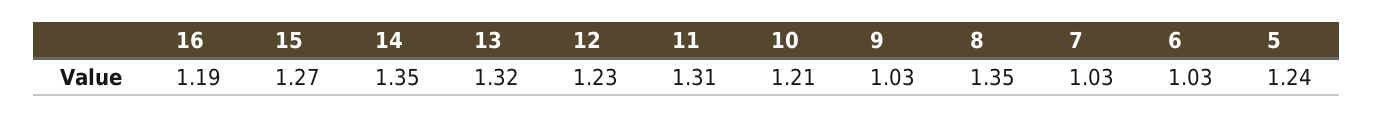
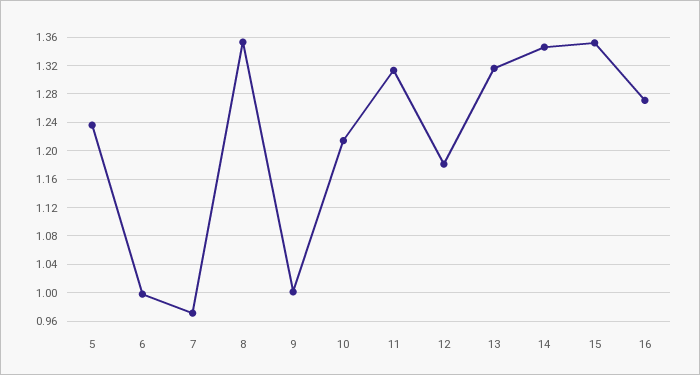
  {
-   "16": 1.19,
+   "16": 1.27,
-   "15": 1.27,
+   "15": 1.35,
    "14": 1.35,
    "13": 1.32,
-   "12": 1.23,
+   "12": 1.18,
    "11": 1.31,
    "10": 1.21,
-   "9": 1.03,
+   "9": 1,
    "8": 1.35,
-   "7": 1.03,
+   "7": 0.97,
-   "6": 1.03,
+   "6": 1,
    "5": 1.24
  }

